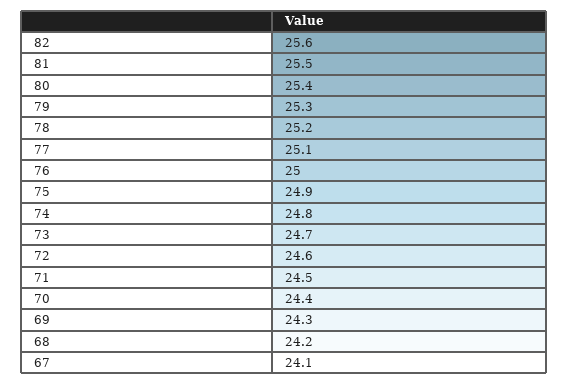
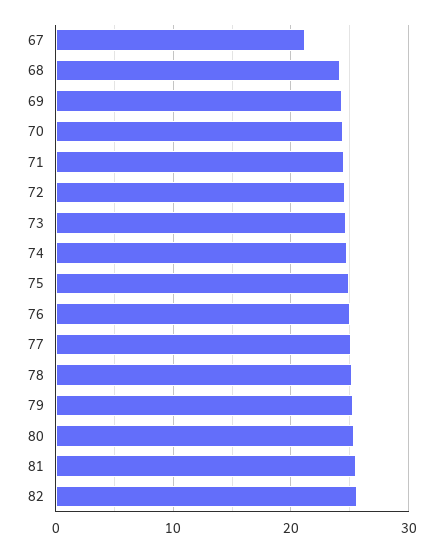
  {
    "82": 25.6,
    "81": 25.5,
    "80": 25.4,
    "79": 25.3,
    "78": 25.2,
    "77": 25.1,
    "76": 25,
    "75": 24.9,
    "74": 24.8,
    "73": 24.7,
    "72": 24.6,
    "71": 24.5,
    "70": 24.4,
    "69": 24.3,
    "68": 24.2,
-   "67": 24.1
+   "67": 21
  }

